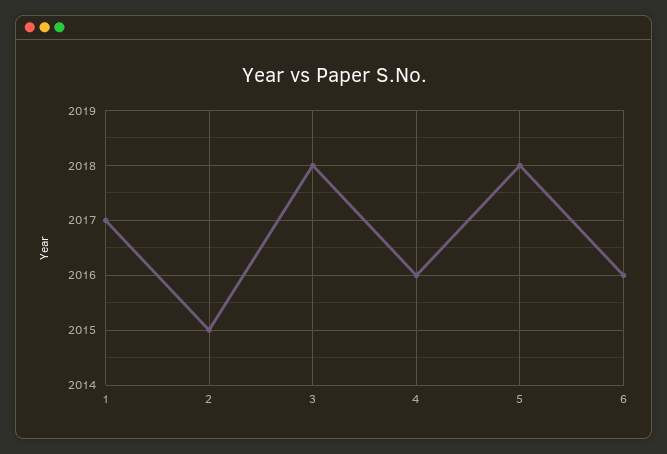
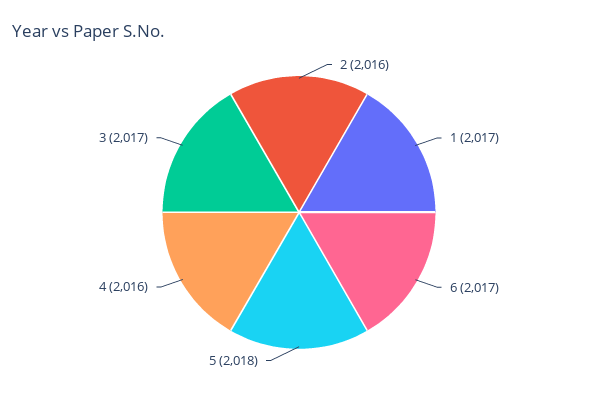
  {
    "1": 2017,
-   "2": 2015,
+   "2": 2016,
-   "3": 2018,
+   "3": 2017,
    "4": 2016,
    "5": 2018,
-   "6": 2016
+   "6": 2017
  }

